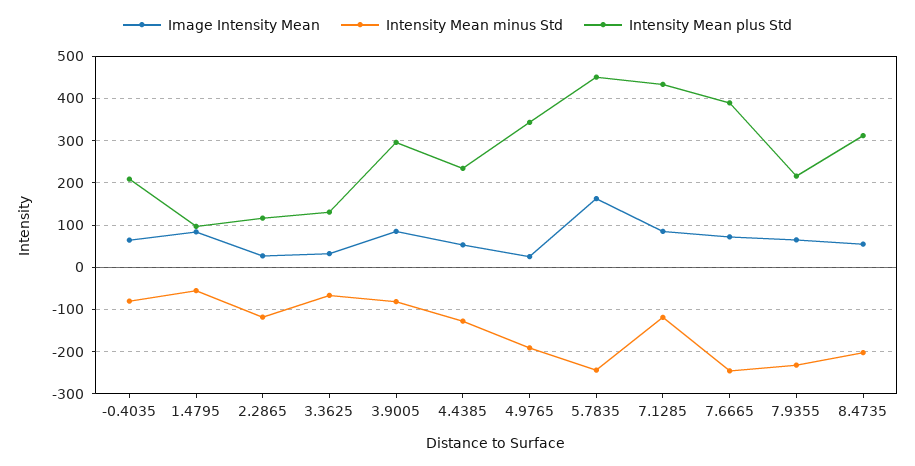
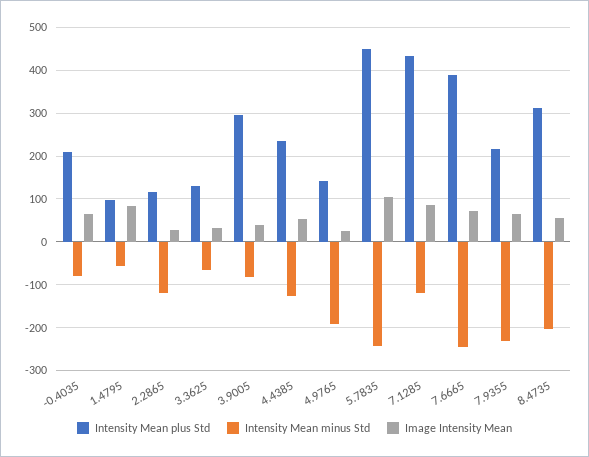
  {
    "Image Intensity Mean": {
      "-0.4035": 60,
      "1.4795": 80,
      "2.2865": 20,
      "3.3625": 40,
-     "3.9005": 80,
+     "3.9005": 40,
      "4.4385": 60,
      "4.9765": 20,
-     "5.7835": 160,
+     "5.7835": 100,
      "7.1285": 80,
      "7.6665": 80,
      "7.9355": 60,
      "8.4735": 60
    },
    "Intensity Mean minus Std": {
      "-0.4035": -80,
      "1.4795": -60,
      "2.2865": -120,
      "3.3625": -60,
      "3.9005": -80,
      "4.4385": -120,
      "4.9765": -200,
      "5.7835": -240,
      "7.1285": -120,
      "7.6665": -240,
      "7.9355": -240,
      "8.4735": -200
    },
    "Intensity Mean plus Std": {
      "-0.4035": 200,
      "1.4795": 100,
      "2.2865": 120,
      "3.3625": 140,
      "3.9005": 300,
      "4.4385": 240,
-     "4.9765": 340,
+     "4.9765": 140,
      "5.7835": 460,
      "7.1285": 440,
      "7.6665": 380,
      "7.9355": 220,
      "8.4735": 320
    }
  }

